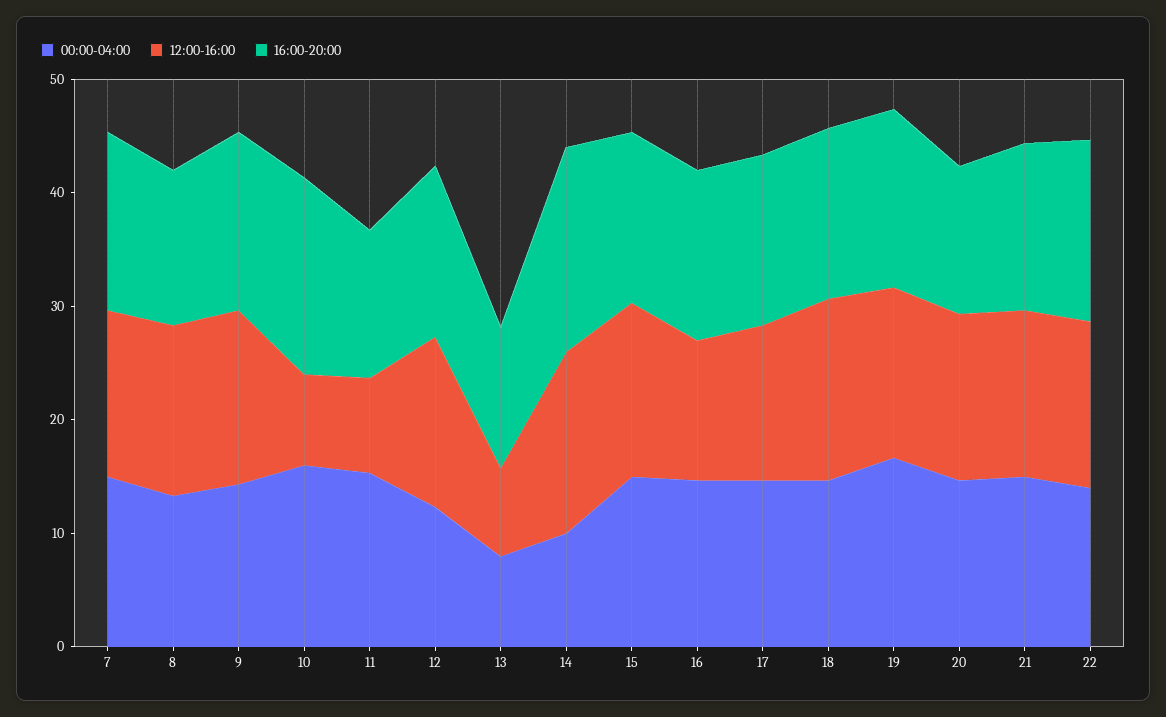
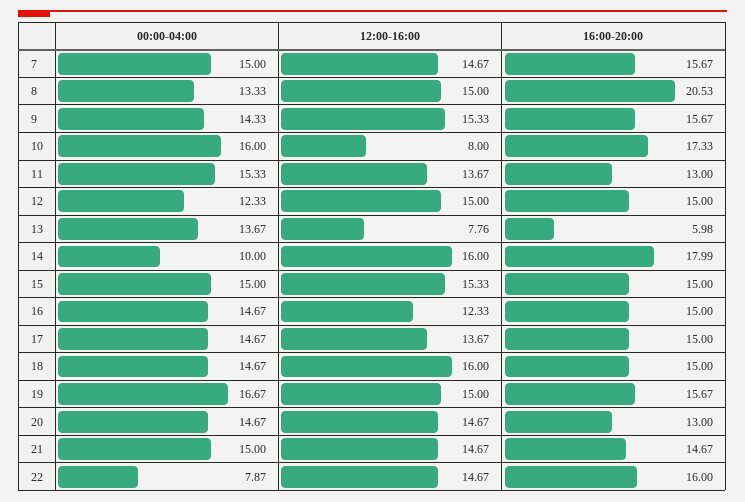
  {
    "00:00-04:00": {
      "7": 15,
      "8": 13.33,
      "9": 14.33,
      "10": 16,
      "11": 15.33,
      "12": 12.33,
-     "13": 8,
+     "13": 13.67,
      "14": 10,
      "15": 15,
      "16": 14.67,
      "17": 14.67,
      "18": 14.67,
      "19": 16.67,
      "20": 14.67,
      "21": 15,
-     "22": 14
+     "22": 7.87
    },
    "12:00-16:00": {
      "7": 14.67,
      "8": 15,
      "9": 15.33,
      "10": 8,
-     "11": 8,
+     "11": 13.67,
      "12": 15,
      "13": 7.76,
      "14": 16,
      "15": 15.33,
      "16": 12.33,
      "17": 13.67,
      "18": 16,
      "19": 15,
      "20": 14.67,
      "21": 14.67,
      "22": 14.67
    },
    "16:00-20:00": {
      "7": 15.67,
-     "8": 14,
+     "8": 20.53,
      "9": 15.67,
      "10": 17.33,
      "11": 13,
      "12": 15,
-     "13": 12,
+     "13": 5.98,
      "14": 17.99,
      "15": 15,
      "16": 15,
      "17": 15,
      "18": 15,
      "19": 15.67,
      "20": 13,
      "21": 14.67,
      "22": 16
    }
  }

